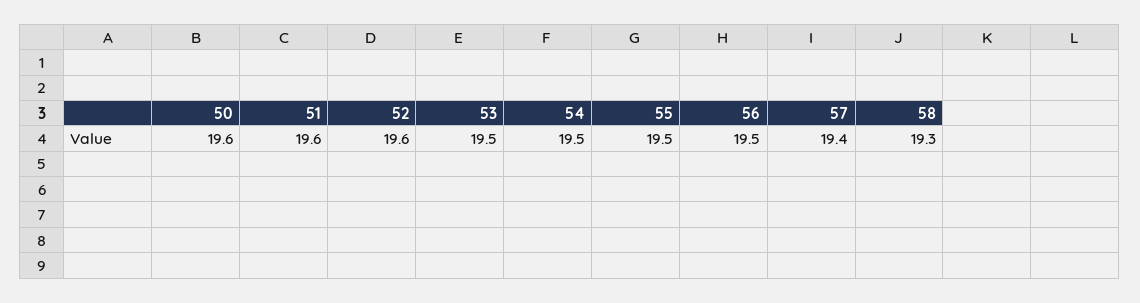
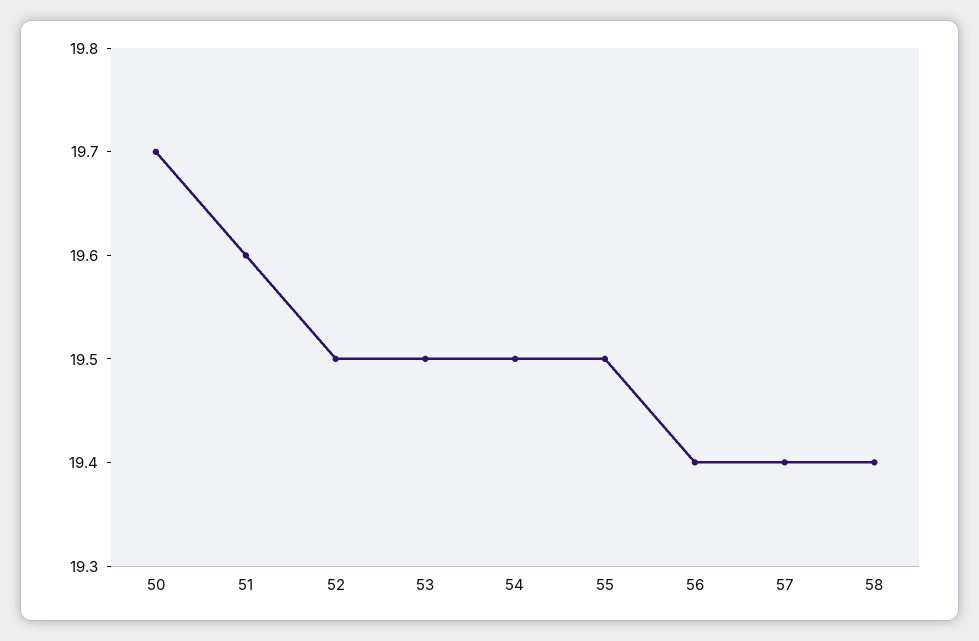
  {
-   "50": 19.6,
+   "50": 19.7,
    "51": 19.6,
-   "52": 19.6,
+   "52": 19.5,
    "53": 19.5,
    "54": 19.5,
    "55": 19.5,
-   "56": 19.5,
+   "56": 19.4,
    "57": 19.4,
-   "58": 19.3
+   "58": 19.4
  }

